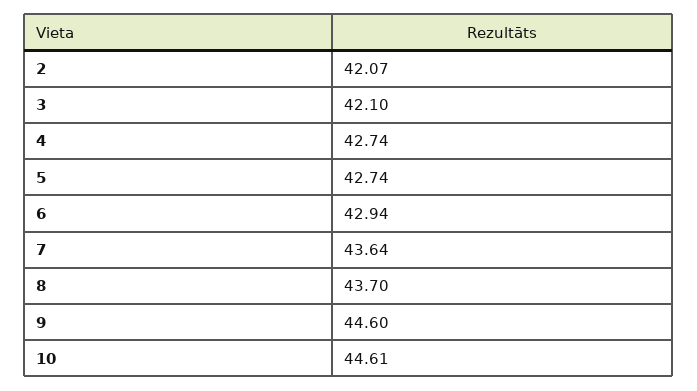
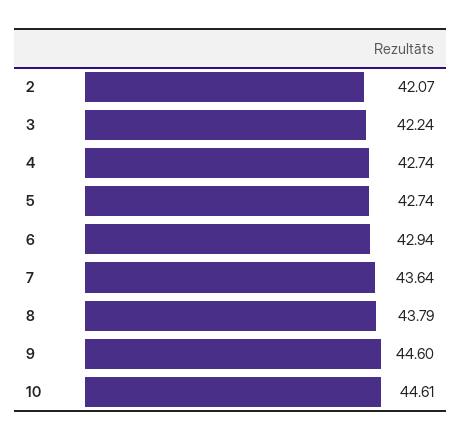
  {
    "2": 42.07,
-   "3": 42.1,
+   "3": 42.24,
    "4": 42.74,
    "5": 42.74,
    "6": 42.94,
    "7": 43.64,
-   "8": 43.7,
+   "8": 43.79,
    "9": 44.6,
    "10": 44.61
  }

